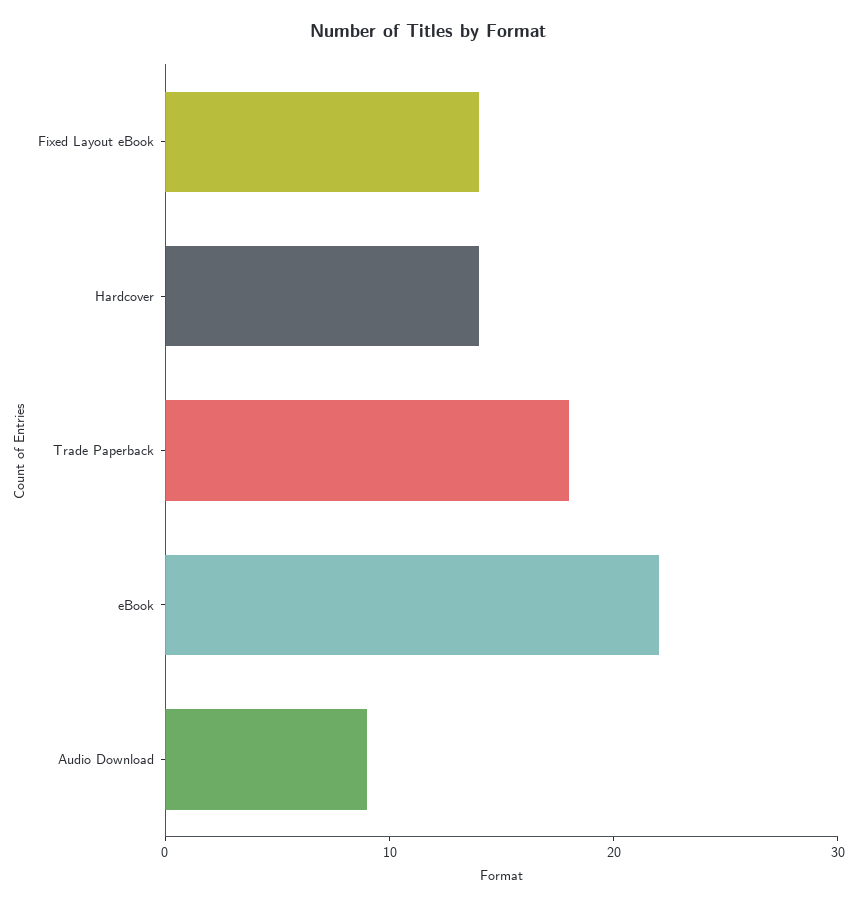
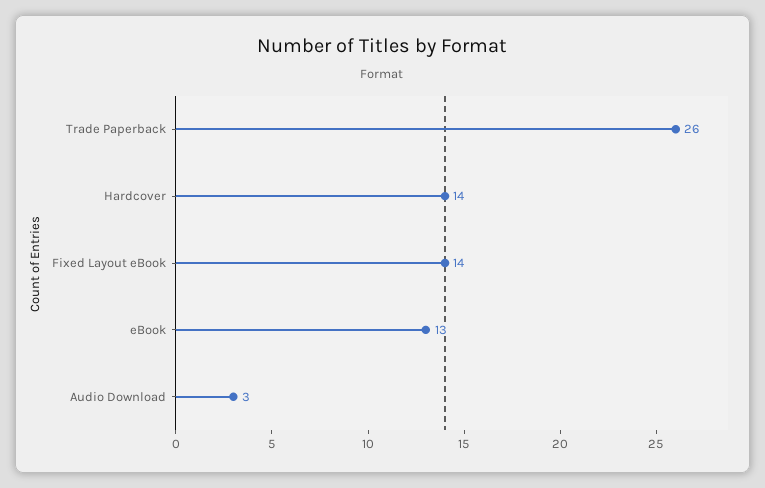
  {
    "Fixed Layout eBook": 14,
    "Hardcover": 14,
-   "Trade Paperback": 18,
+   "Trade Paperback": 26,
-   "eBook": 22,
+   "eBook": 13,
-   "Audio Download": 9
+   "Audio Download": 3
  }

